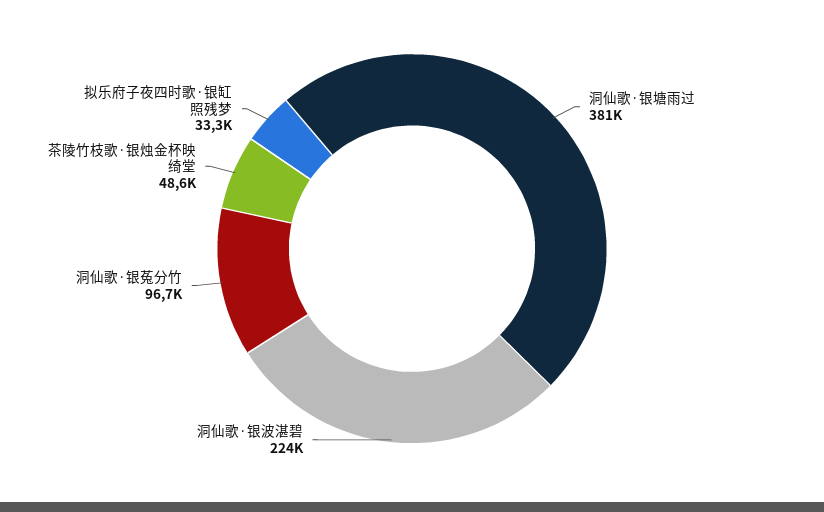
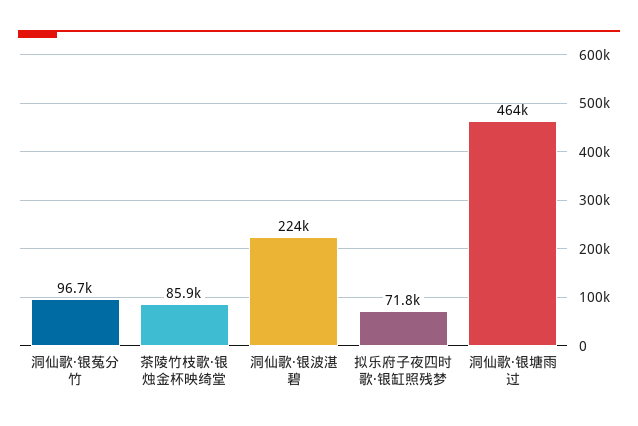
  {
-   "洞仙歌·银塘雨过": 381000,
+   "洞仙歌·银塘雨过": 464000,
    "洞仙歌·银波湛碧": 224000,
    "洞仙歌·银菟分竹": 96700,
-   "茶陵竹枝歌·银烛金杯映绮堂": 48600,
+   "茶陵竹枝歌·银烛金杯映绮堂": 85900,
-   "拟乐府子夜四时歌·银缸照残梦": 33300
+   "拟乐府子夜四时歌·银缸照残梦": 71800
  }

